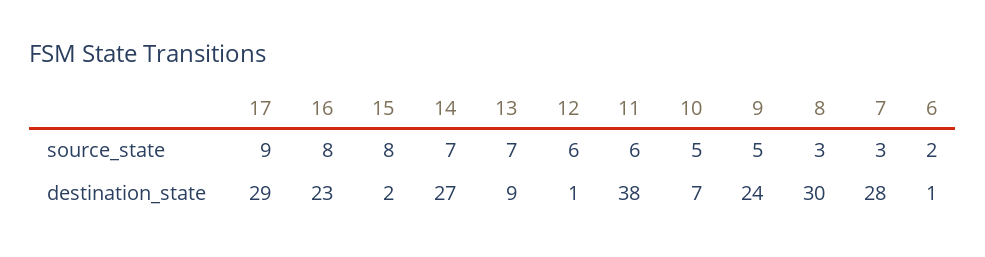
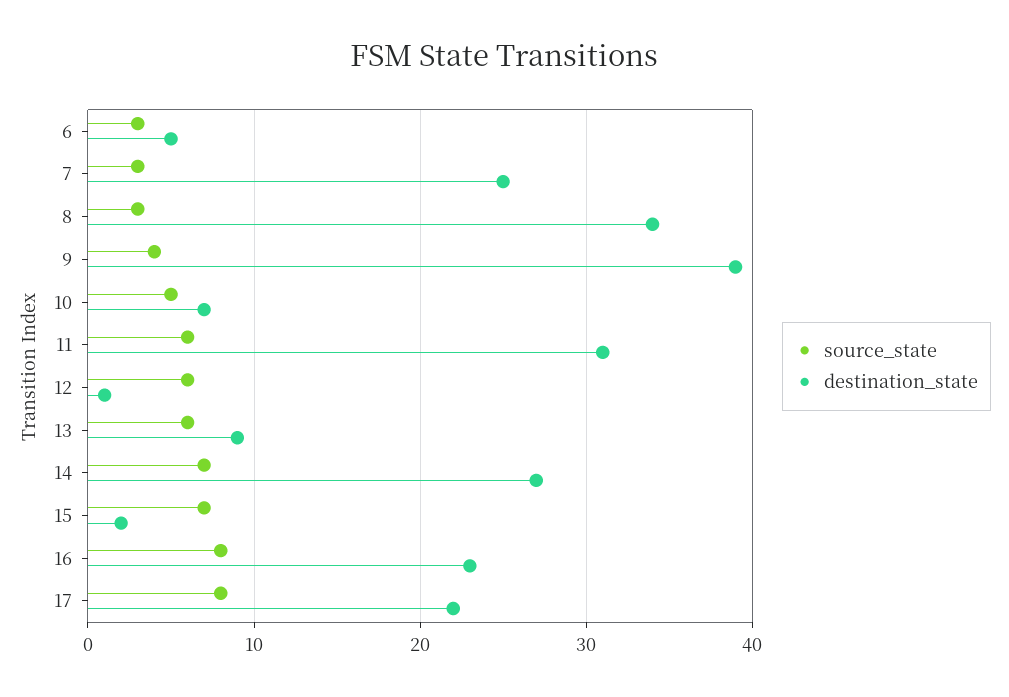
  {
    "source_state": {
-     "17": 9,
+     "17": 8,
      "16": 8,
-     "15": 8,
+     "15": 7,
      "14": 7,
-     "13": 7,
+     "13": 6,
      "12": 6,
      "11": 6,
      "10": 5,
-     "9": 5,
+     "9": 4,
      "8": 3,
      "7": 3,
-     "6": 2
+     "6": 3
    },
    "destination_state": {
-     "17": 29,
+     "17": 22,
      "16": 23,
      "15": 2,
      "14": 27,
      "13": 9,
      "12": 1,
-     "11": 38,
+     "11": 31,
      "10": 7,
-     "9": 24,
+     "9": 39,
-     "8": 30,
+     "8": 34,
-     "7": 28,
+     "7": 25,
-     "6": 1
+     "6": 5
    }
  }

